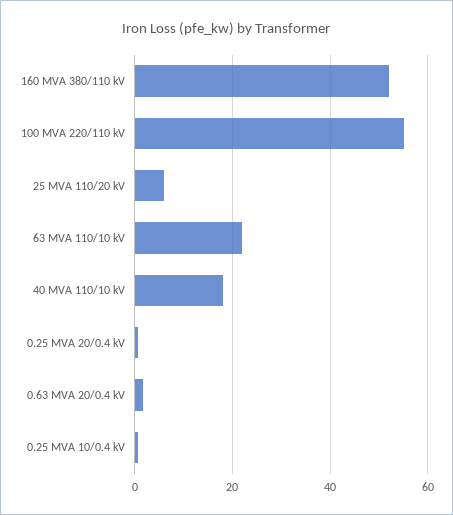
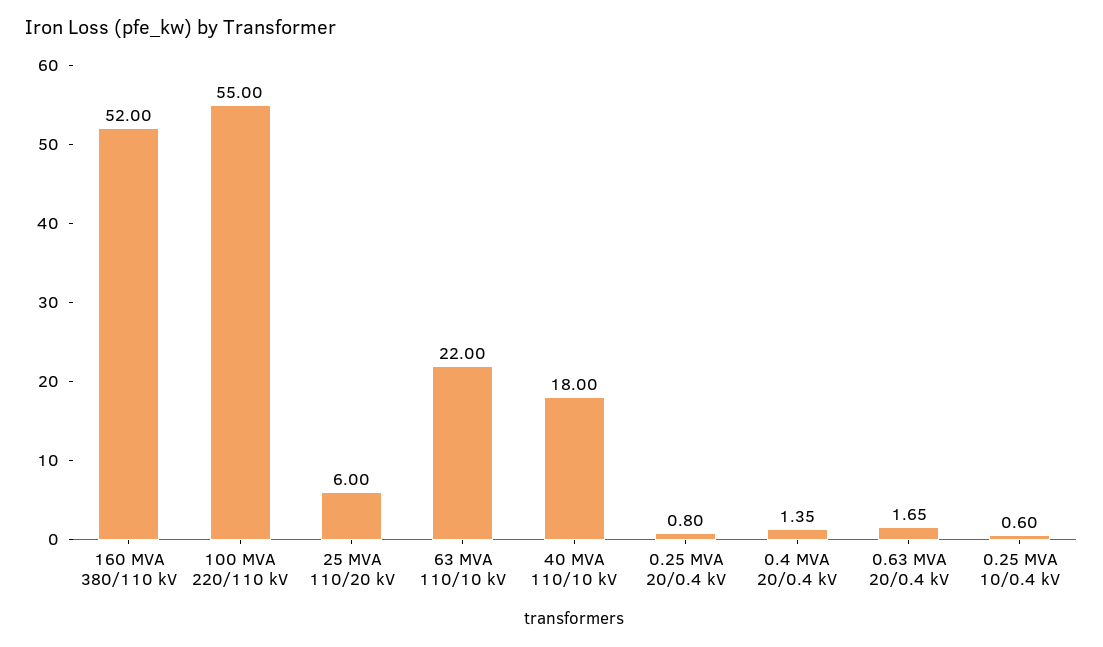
  {
    "160 MVA 380/110 kV": 52,
    "100 MVA 220/110 kV": 55,
    "25 MVA 110/20 kV": 6,
    "63 MVA 110/10 kV": 22,
    "40 MVA 110/10 kV": 18,
    "0.25 MVA 20/0.4 kV": 0.8,
    "0.63 MVA 20/0.4 kV": 1.65,
-   "0.25 MVA 10/0.4 kV": 0.6
+   "0.25 MVA 10/0.4 kV": 0.6,
+   "0.4 MVA 20/0.4 kV": 1.35
  }

